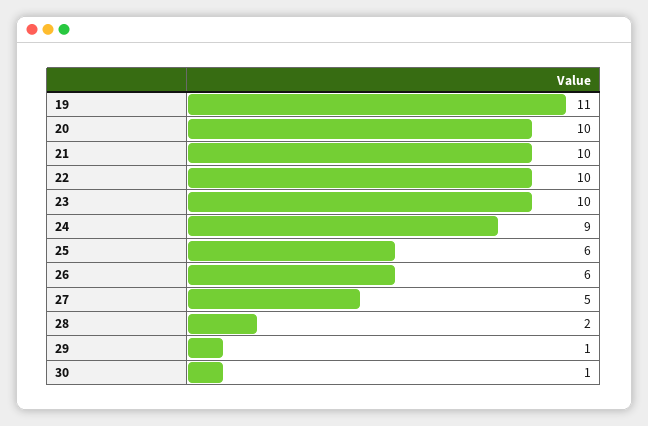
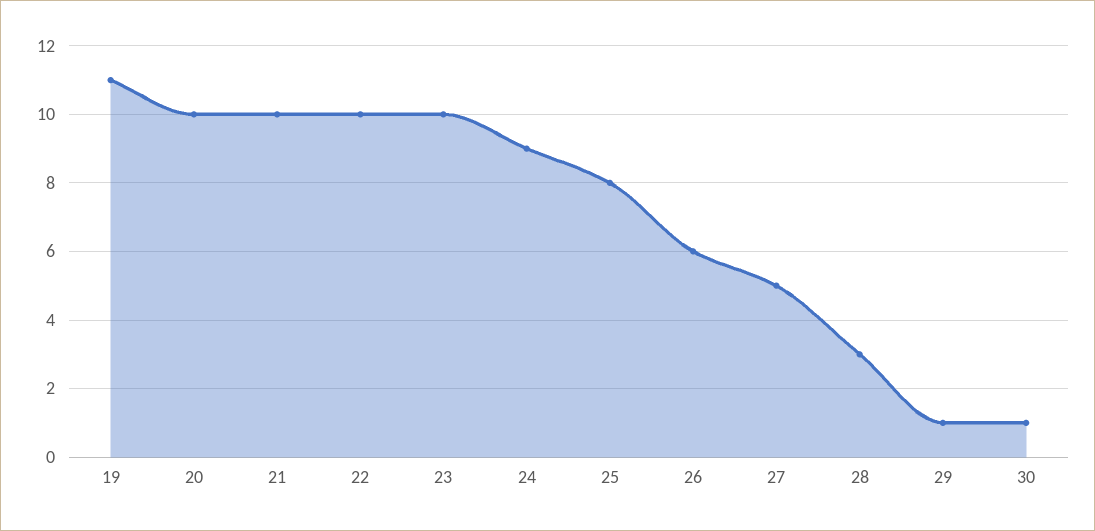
  {
    "19": 11,
    "20": 10,
    "21": 10,
    "22": 10,
    "23": 10,
    "24": 9,
-   "25": 6,
+   "25": 8,
    "26": 6,
    "27": 5,
-   "28": 2,
+   "28": 3,
    "29": 1,
    "30": 1
  }

